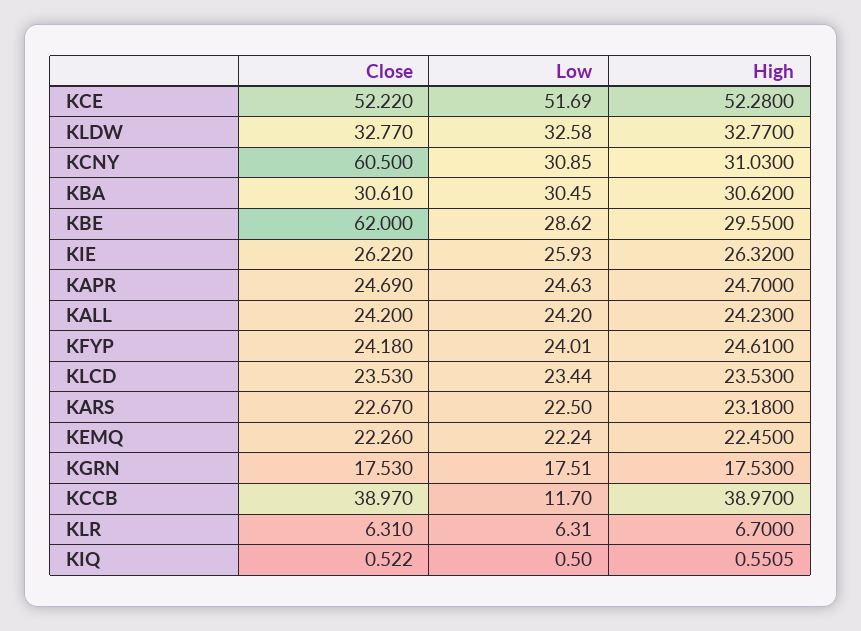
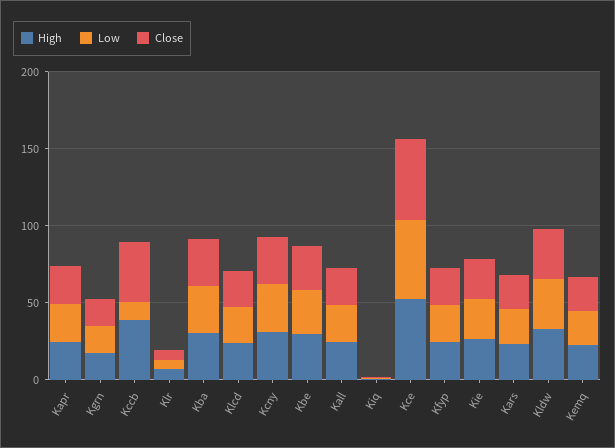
  {
    "Close": {
      "KCE": 52.22,
      "KLDW": 32.77,
-     "KCNY": 60.5,
+     "KCNY": 30,
      "KBA": 30.61,
-     "KBE": 62,
+     "KBE": 30,
      "KIE": 26.22,
      "KAPR": 24.69,
      "KALL": 24.2,
      "KFYP": 24.18,
      "KLCD": 23.53,
      "KARS": 22.67,
      "KEMQ": 22.26,
      "KGRN": 17.53,
      "KCCB": 38.97,
      "KLR": 6.31,
      "KIQ": 0.522
    },
    "Low": {
      "KCE": 51.69,
      "KLDW": 32.58,
      "KCNY": 30.85,
      "KBA": 30.45,
      "KBE": 28.62,
      "KIE": 25.93,
      "KAPR": 24.63,
      "KALL": 24.2,
      "KFYP": 24.01,
      "KLCD": 23.44,
      "KARS": 22.5,
      "KEMQ": 22.24,
      "KGRN": 17.51,
      "KCCB": 11.7,
      "KLR": 6.31,
      "KIQ": 0.5
    },
    "High": {
      "KCE": 52.28,
      "KLDW": 32.77,
      "KCNY": 31.03,
      "KBA": 30.62,
      "KBE": 29.55,
      "KIE": 26.32,
      "KAPR": 24.7,
      "KALL": 24.23,
      "KFYP": 24.61,
      "KLCD": 23.53,
      "KARS": 23.18,
      "KEMQ": 22.45,
      "KGRN": 17.53,
      "KCCB": 38.97,
      "KLR": 6.7,
      "KIQ": 0.5505
    }
  }

